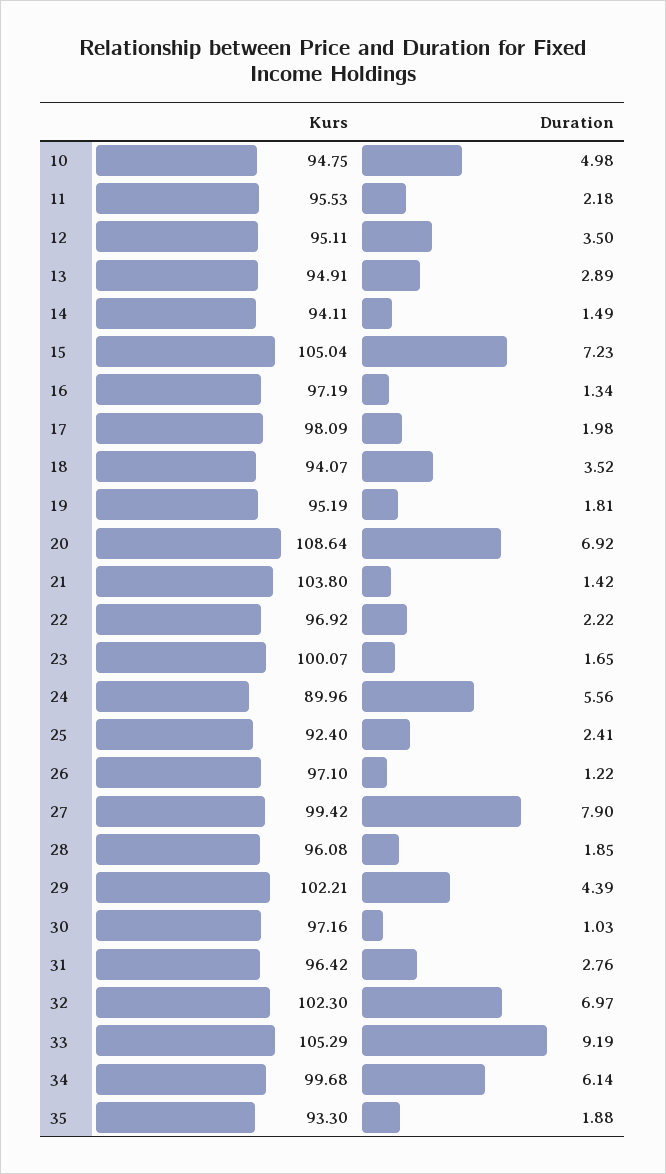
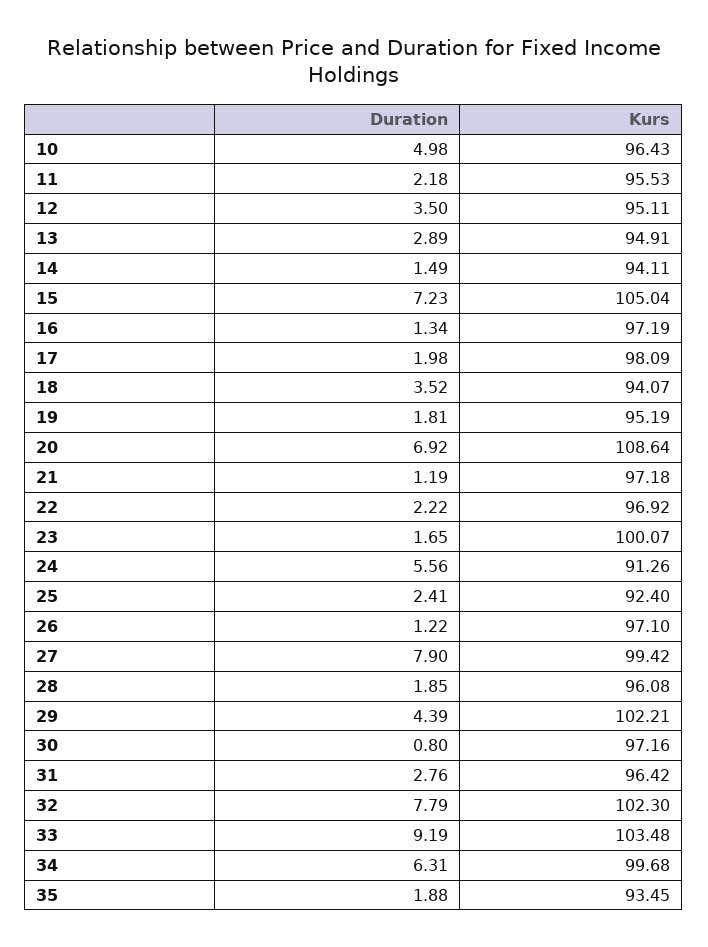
  {
    "Kurs": {
-     "10": 94.75,
+     "10": 96.43,
      "11": 95.53,
      "12": 95.11,
      "13": 94.91,
      "14": 94.11,
      "15": 105.04,
      "16": 97.19,
      "17": 98.09,
      "18": 94.07,
      "19": 95.19,
      "20": 108.64,
-     "21": 103.8,
+     "21": 97.18,
      "22": 96.92,
      "23": 100.07,
-     "24": 89.96,
+     "24": 91.26,
      "25": 92.4,
      "26": 97.1,
      "27": 99.42,
      "28": 96.08,
      "29": 102.21,
      "30": 97.16,
      "31": 96.42,
      "32": 102.3,
-     "33": 105.29,
+     "33": 103.48,
      "34": 99.68,
-     "35": 93.3
+     "35": 93.45
    },
    "Duration": {
      "10": 4.98,
      "11": 2.18,
      "12": 3.5,
      "13": 2.89,
      "14": 1.49,
      "15": 7.23,
      "16": 1.34,
      "17": 1.98,
      "18": 3.52,
      "19": 1.81,
      "20": 6.92,
-     "21": 1.42,
+     "21": 1.19,
      "22": 2.22,
      "23": 1.65,
      "24": 5.56,
      "25": 2.41,
      "26": 1.22,
      "27": 7.9,
      "28": 1.85,
      "29": 4.39,
-     "30": 1.03,
+     "30": 0.8,
      "31": 2.76,
-     "32": 6.97,
+     "32": 7.79,
      "33": 9.19,
-     "34": 6.14,
+     "34": 6.31,
      "35": 1.88
    }
  }

